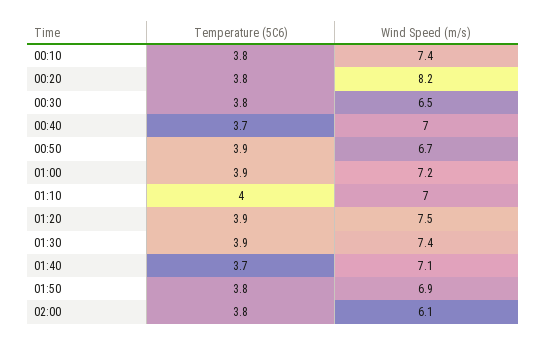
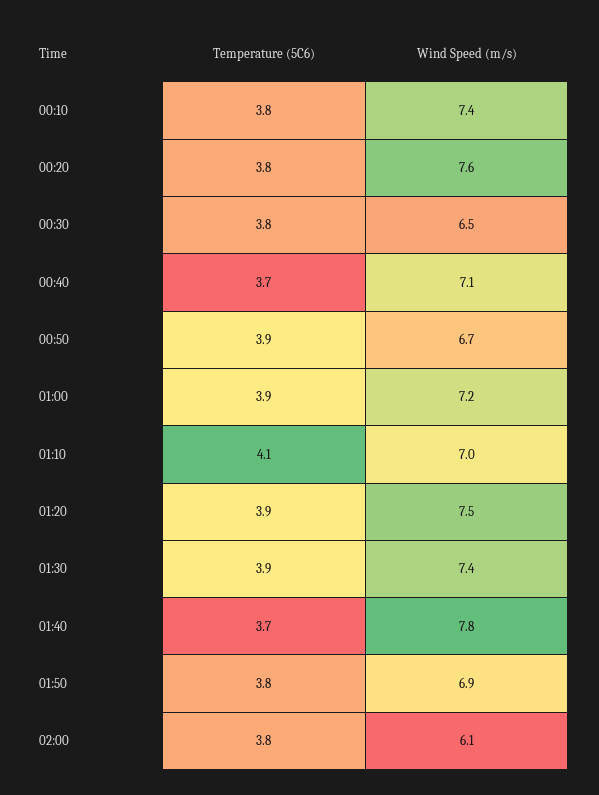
  {
    "Temperature (5C6)": {
      "00:10": 3.8,
      "00:20": 3.8,
      "00:30": 3.8,
      "00:40": 3.7,
      "00:50": 3.9,
      "01:00": 3.9,
-     "01:10": 4,
+     "01:10": 4.1,
      "01:20": 3.9,
      "01:30": 3.9,
      "01:40": 3.7,
      "01:50": 3.8,
      "02:00": 3.8
    },
    "Wind Speed (m/s)": {
      "00:10": 7.4,
-     "00:20": 8.2,
+     "00:20": 7.6,
      "00:30": 6.5,
-     "00:40": 7,
+     "00:40": 7.1,
      "00:50": 6.7,
      "01:00": 7.2,
      "01:10": 7,
      "01:20": 7.5,
      "01:30": 7.4,
-     "01:40": 7.1,
+     "01:40": 7.8,
      "01:50": 6.9,
      "02:00": 6.1
    }
  }

